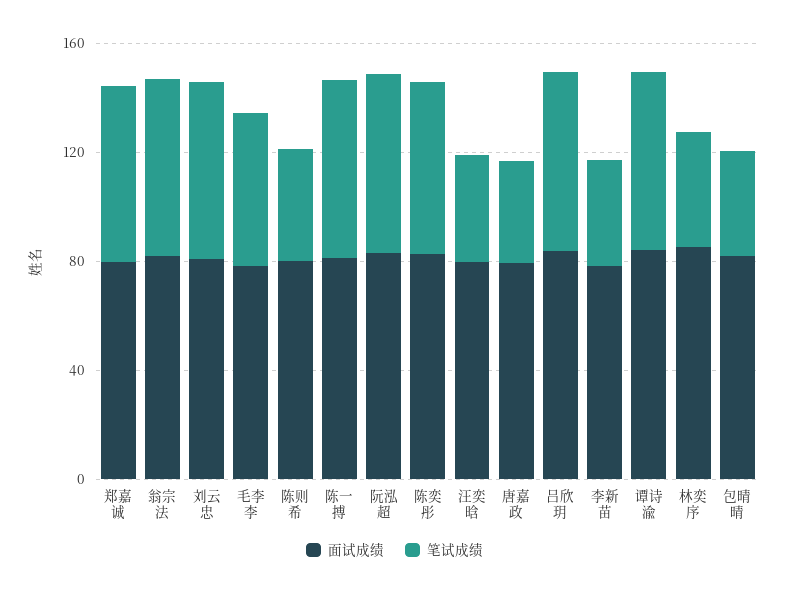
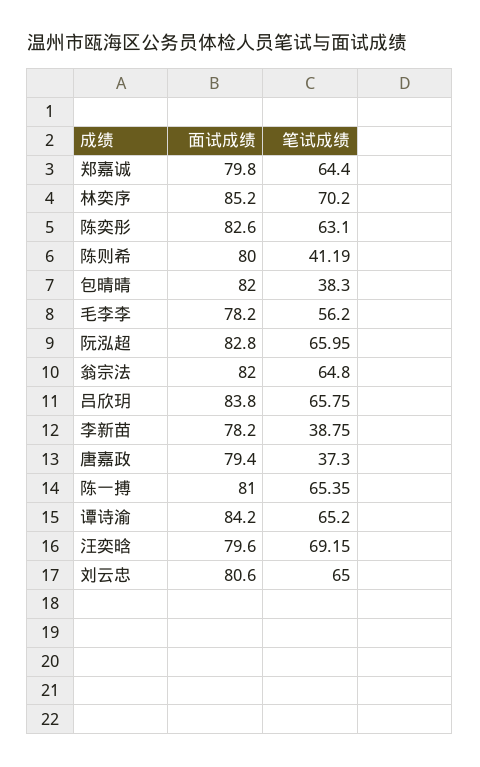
  {
    "面试成绩": {
      "郑嘉诚": 79.8,
      "翁宗法": 82,
      "刘云忠": 80.6,
      "毛李李": 78.2,
      "陈则希": 80,
      "陈一搏": 81,
      "阮泓超": 82.8,
      "陈奕彤": 82.6,
      "汪奕晗": 79.6,
      "唐嘉政": 79.4,
      "吕欣玥": 83.8,
      "李新苗": 78.2,
      "谭诗渝": 84.2,
      "林奕序": 85.2,
      "包晴晴": 82
    },
    "笔试成绩": {
      "郑嘉诚": 64.4,
      "翁宗法": 64.8,
      "刘云忠": 65,
      "毛李李": 56.2,
      "陈则希": 41.19,
      "陈一搏": 65.35,
      "阮泓超": 65.95,
      "陈奕彤": 63.1,
-     "汪奕晗": 40,
+     "汪奕晗": 69.15,
      "唐嘉政": 37.3,
      "吕欣玥": 65.75,
      "李新苗": 38.75,
      "谭诗渝": 65.2,
-     "林奕序": 40,
+     "林奕序": 70.2,
      "包晴晴": 38.3
    }
  }

